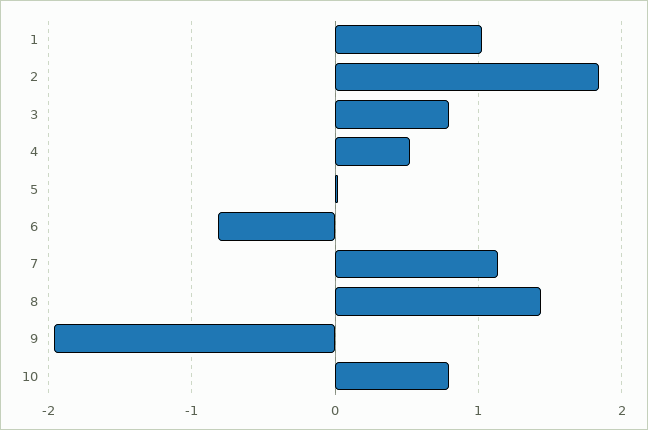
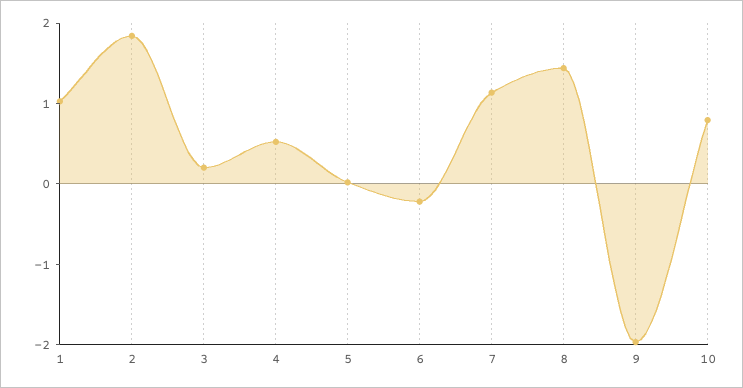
  {
    "1": 1,
    "2": 1.8,
-   "3": 0.8,
+   "3": 0.2,
    "4": 0.5,
    "5": 0,
-   "6": -0.8,
+   "6": -0.2,
    "7": 1.1,
    "8": 1.4,
    "9": -2,
    "10": 0.8
  }

